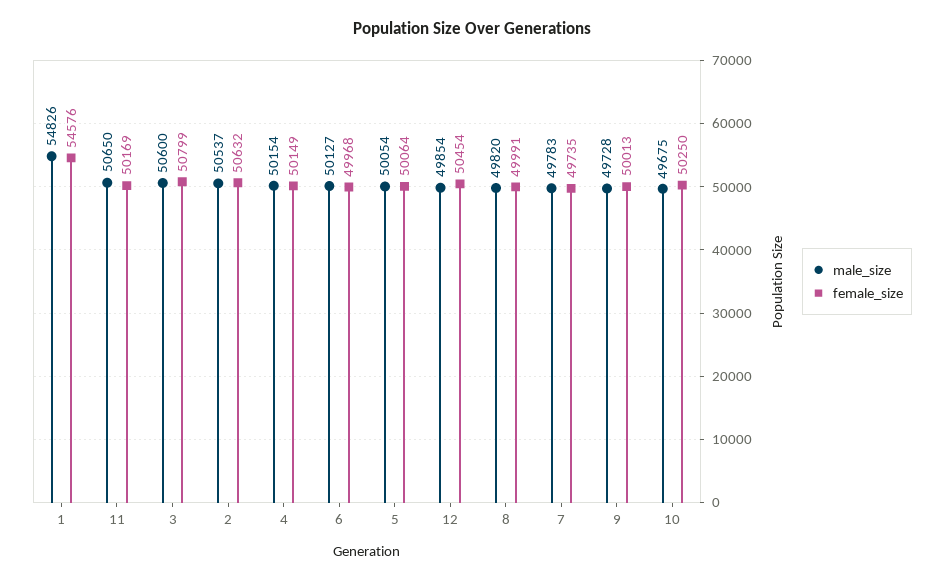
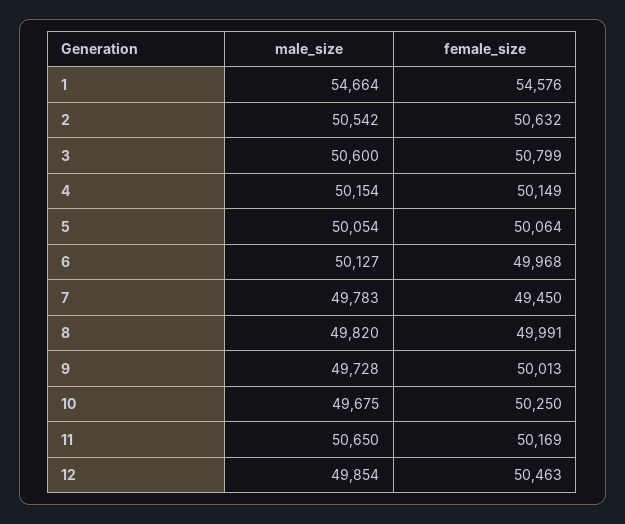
  {
    "male_size": {
-     "1": 54826,
+     "1": 54664,
      "11": 50650,
      "3": 50600,
-     "2": 50537,
+     "2": 50542,
      "4": 50154,
      "6": 50127,
      "5": 50054,
      "12": 49854,
      "8": 49820,
      "7": 49783,
      "9": 49728,
      "10": 49675
    },
    "female_size": {
      "1": 54576,
      "11": 50169,
      "3": 50799,
      "2": 50632,
      "4": 50149,
      "6": 49968,
      "5": 50064,
-     "12": 50454,
+     "12": 50463,
      "8": 49991,
-     "7": 49735,
+     "7": 49450,
      "9": 50013,
      "10": 50250
    }
  }

